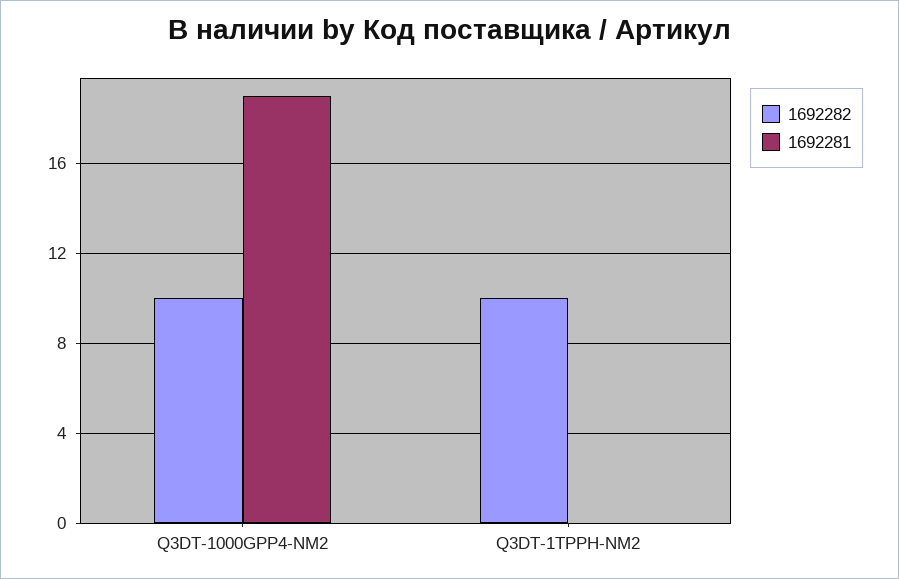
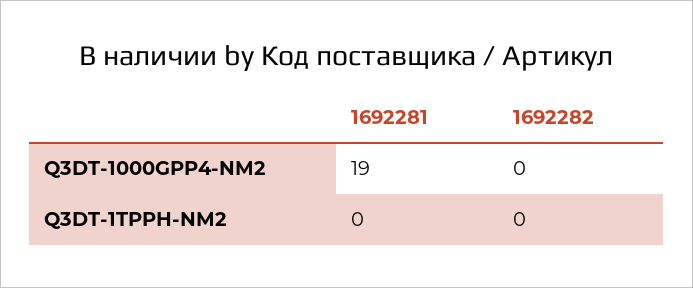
  {
    "1692282": {
-     "Q3DT-1000GPP4-NM2": 10,
+     "Q3DT-1000GPP4-NM2": 0,
-     "Q3DT-1TPPH-NM2": 10
+     "Q3DT-1TPPH-NM2": 0
    },
    "1692281": {
      "Q3DT-1000GPP4-NM2": 19,
      "Q3DT-1TPPH-NM2": 0
    }
  }

